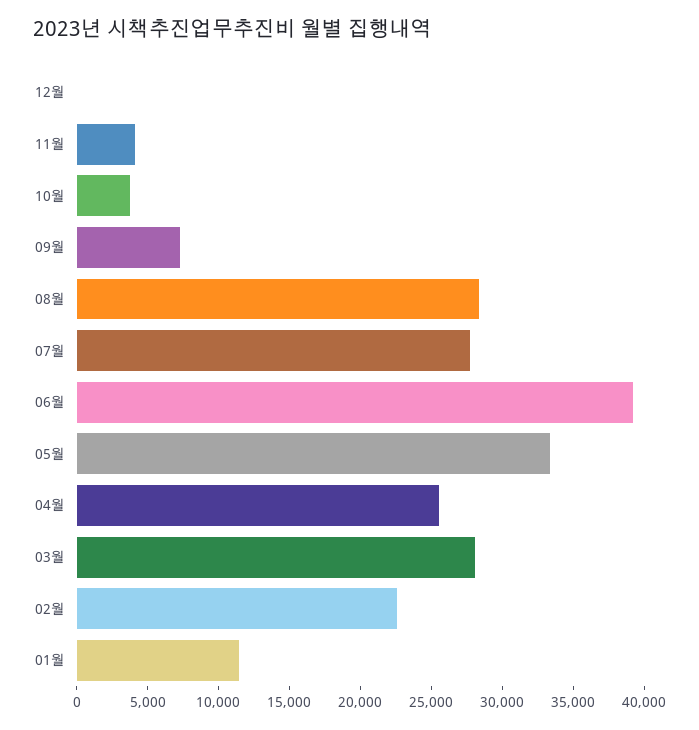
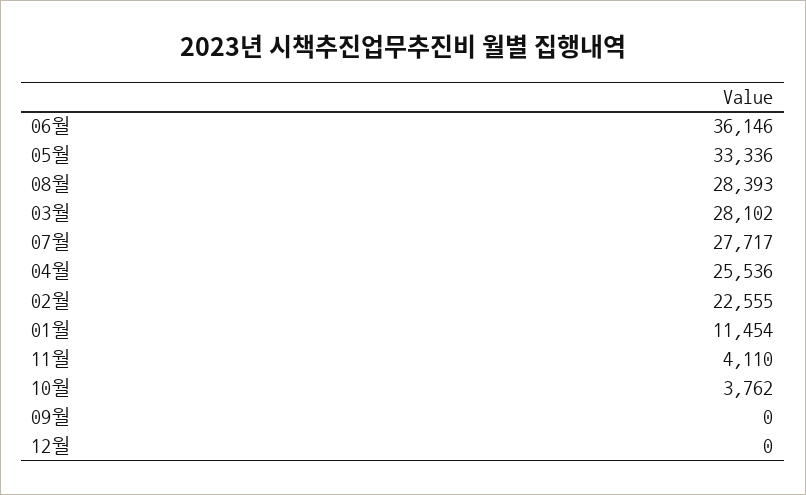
  {
    "12월": 0,
    "11월": 4110,
    "10월": 3762,
-   "09월": 7000,
+   "09월": 0,
    "08월": 28393,
    "07월": 27717,
-   "06월": 39000,
+   "06월": 36146,
    "05월": 33336,
    "04월": 25536,
    "03월": 28102,
    "02월": 22555,
    "01월": 11454
  }

